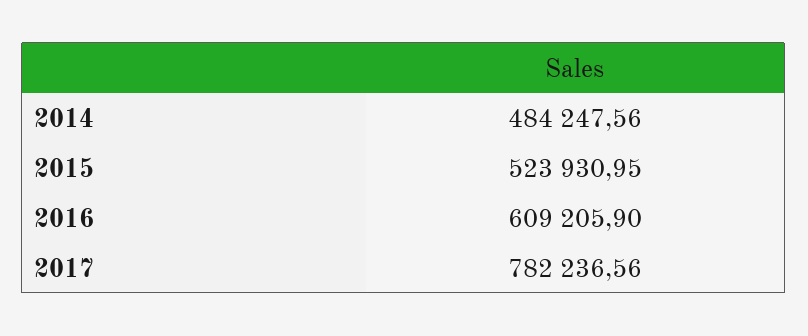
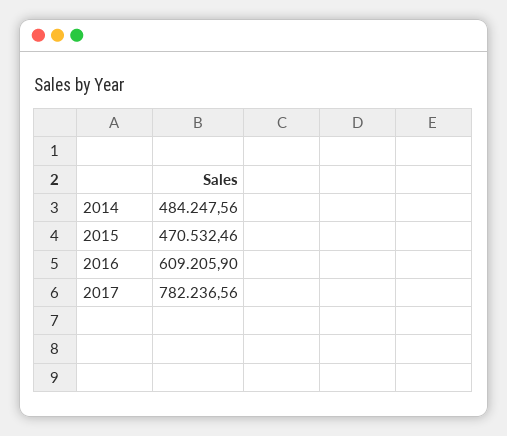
  {
    "2014": 484247.56,
-   "2015": 523930.95,
+   "2015": 470532.46,
    "2016": 609205.9,
    "2017": 782236.56
  }

